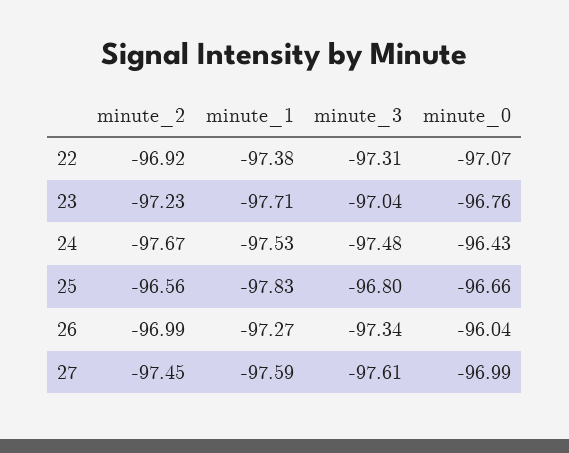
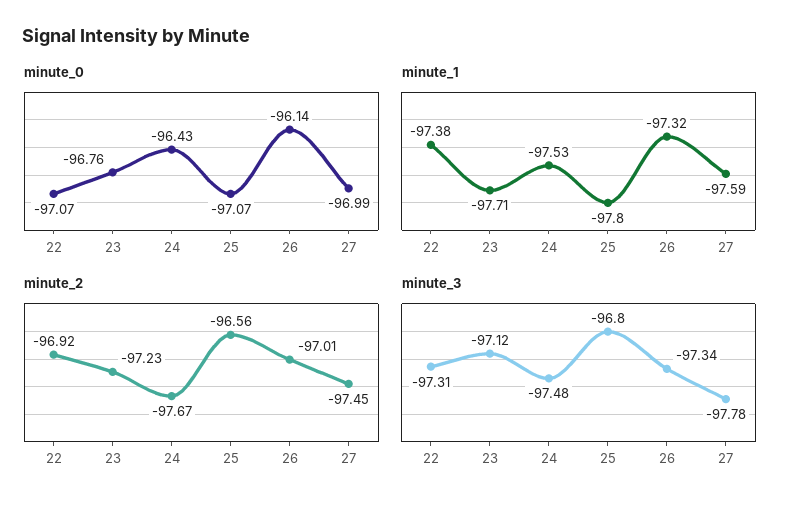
  {
    "minute_2": {
      "22": -96.92,
      "23": -97.23,
      "24": -97.67,
      "25": -96.56,
-     "26": -96.99,
+     "26": -97.01,
      "27": -97.45
    },
    "minute_1": {
      "22": -97.38,
      "23": -97.71,
      "24": -97.53,
-     "25": -97.83,
+     "25": -97.8,
-     "26": -97.27,
+     "26": -97.32,
      "27": -97.59
    },
    "minute_3": {
      "22": -97.31,
-     "23": -97.04,
+     "23": -97.12,
      "24": -97.48,
      "25": -96.8,
      "26": -97.34,
-     "27": -97.61
+     "27": -97.78
    },
    "minute_0": {
      "22": -97.07,
      "23": -96.76,
      "24": -96.43,
-     "25": -96.66,
+     "25": -97.07,
-     "26": -96.04,
+     "26": -96.14,
      "27": -96.99
    }
  }

